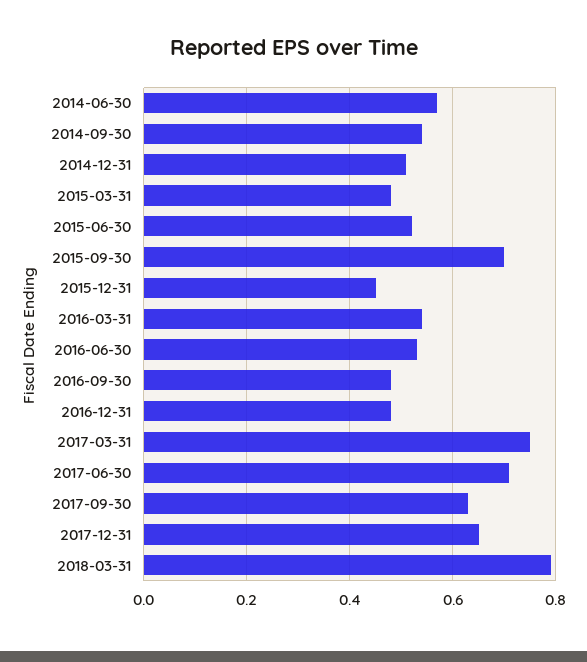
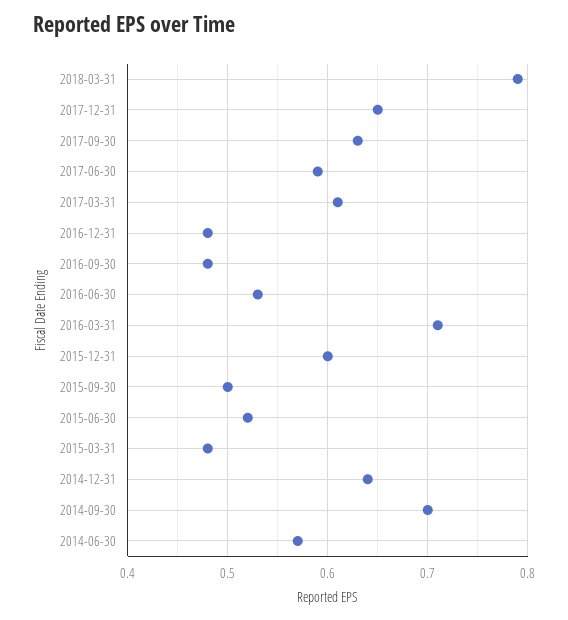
  {
    "2014-06-30": 0.57,
-   "2014-09-30": 0.55,
+   "2014-09-30": 0.7,
-   "2014-12-31": 0.5,
+   "2014-12-31": 0.64,
    "2015-03-31": 0.48,
    "2015-06-30": 0.52,
-   "2015-09-30": 0.7,
+   "2015-09-30": 0.5,
-   "2015-12-31": 0.45,
+   "2015-12-31": 0.6,
-   "2016-03-31": 0.55,
+   "2016-03-31": 0.71,
    "2016-06-30": 0.53,
    "2016-09-30": 0.48,
    "2016-12-31": 0.48,
-   "2017-03-31": 0.75,
+   "2017-03-31": 0.61,
-   "2017-06-30": 0.7,
+   "2017-06-30": 0.59,
    "2017-09-30": 0.63,
    "2017-12-31": 0.65,
    "2018-03-31": 0.79
  }

